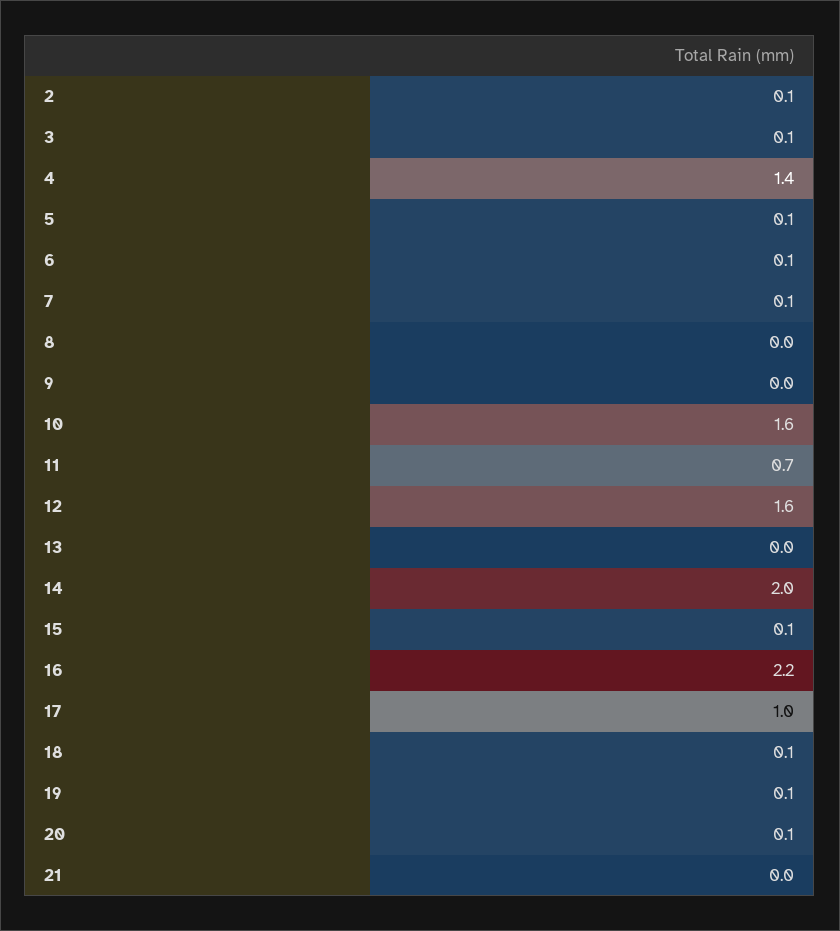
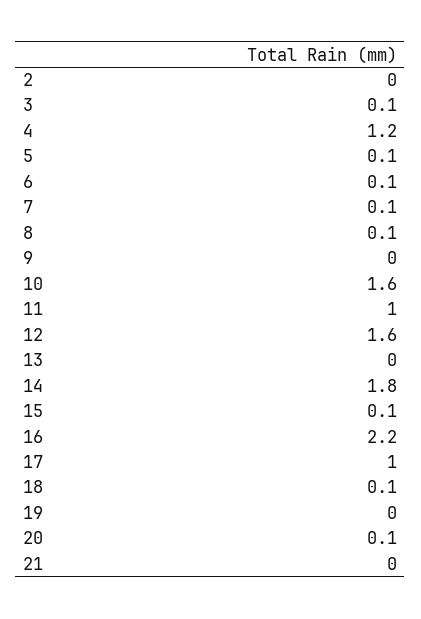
  {
-   "2": 0.1,
+   "2": 0,
    "3": 0.1,
-   "4": 1.4,
+   "4": 1.2,
    "5": 0.1,
    "6": 0.1,
    "7": 0.1,
-   "8": 0,
+   "8": 0.1,
    "9": 0,
    "10": 1.6,
-   "11": 0.7,
+   "11": 1,
    "12": 1.6,
    "13": 0,
-   "14": 2,
+   "14": 1.8,
    "15": 0.1,
    "16": 2.2,
    "17": 1,
    "18": 0.1,
-   "19": 0.1,
+   "19": 0,
    "20": 0.1,
    "21": 0
  }

